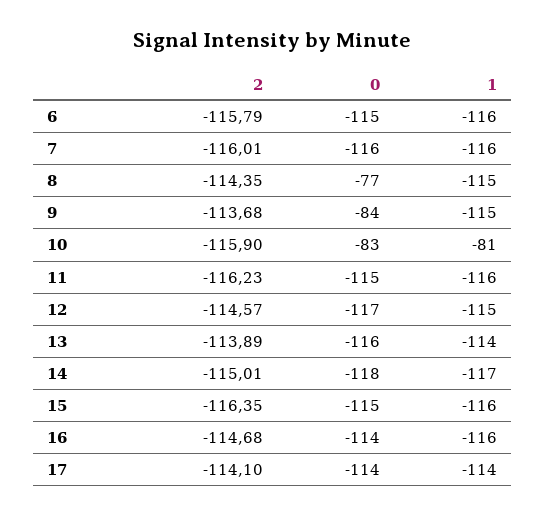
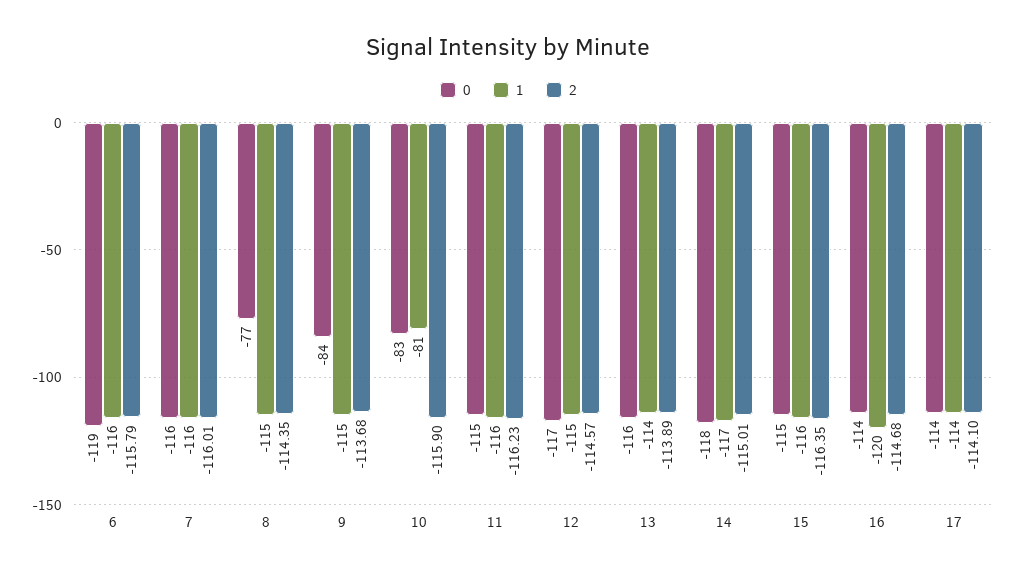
  {
    "2": {
      "6": -115.79,
      "7": -116.01,
      "8": -114.35,
      "9": -113.68,
      "10": -115.9,
      "11": -116.23,
      "12": -114.57,
      "13": -113.89,
      "14": -115.01,
      "15": -116.35,
      "16": -114.68,
      "17": -114.1
    },
    "0": {
-     "6": -115,
+     "6": -119,
      "7": -116,
      "8": -77,
      "9": -84,
      "10": -83,
      "11": -115,
      "12": -117,
      "13": -116,
      "14": -118,
      "15": -115,
      "16": -114,
      "17": -114
    },
    "1": {
      "6": -116,
      "7": -116,
      "8": -115,
      "9": -115,
      "10": -81,
      "11": -116,
      "12": -115,
      "13": -114,
      "14": -117,
      "15": -116,
-     "16": -116,
+     "16": -120,
      "17": -114
    }
  }

